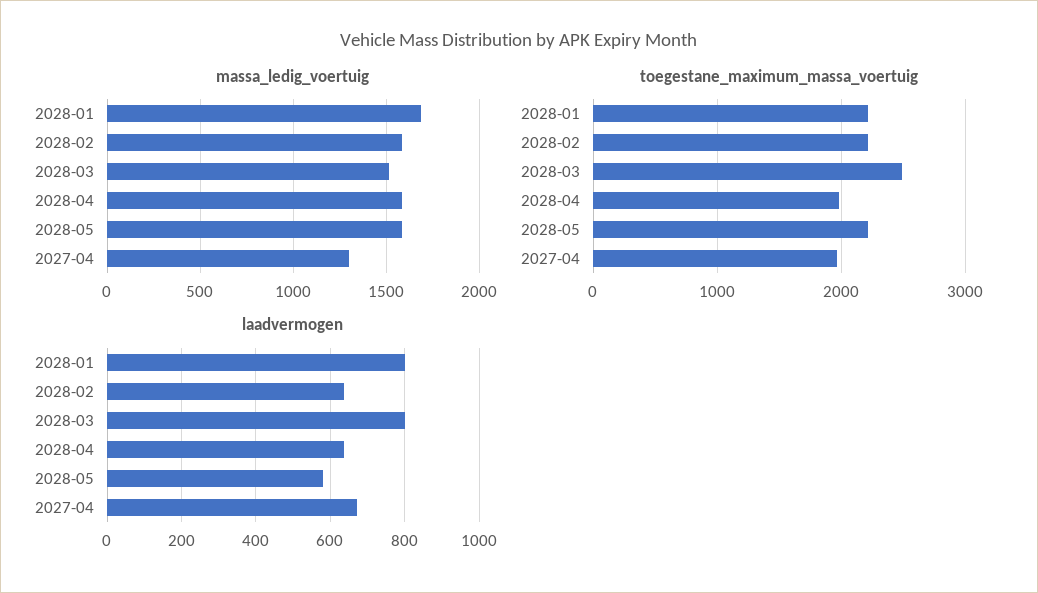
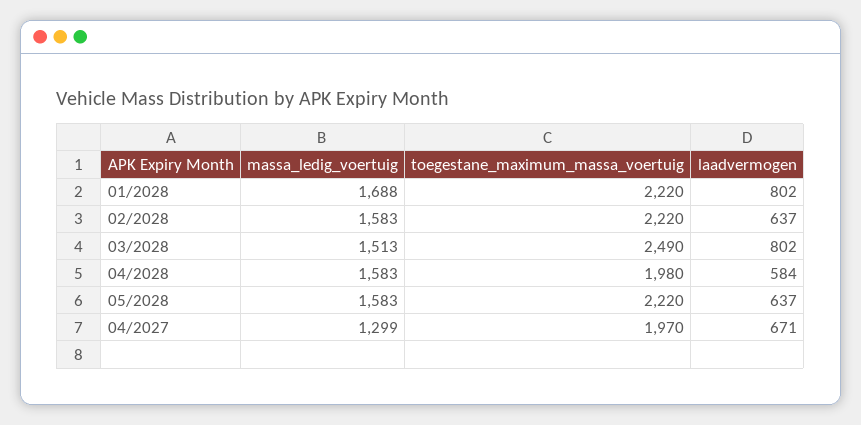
  {
    "massa_ledig_voertuig": {
      "2028-01": 1688,
      "2028-02": 1583,
      "2028-03": 1513,
      "2028-04": 1583,
      "2028-05": 1583,
      "2027-04": 1299
    },
    "toegestane_maximum_massa_voertuig": {
      "2028-01": 2220,
      "2028-02": 2220,
      "2028-03": 2490,
      "2028-04": 1980,
      "2028-05": 2220,
      "2027-04": 1970
    },
    "laadvermogen": {
      "2028-01": 802,
      "2028-02": 637,
      "2028-03": 802,
-     "2028-04": 640,
+     "2028-04": 584,
-     "2028-05": 580,
+     "2028-05": 637,
      "2027-04": 671
    }
  }

